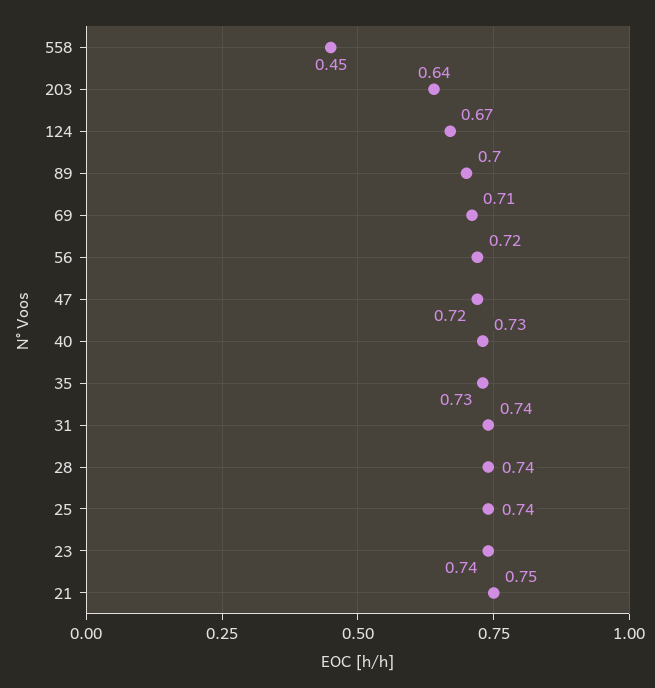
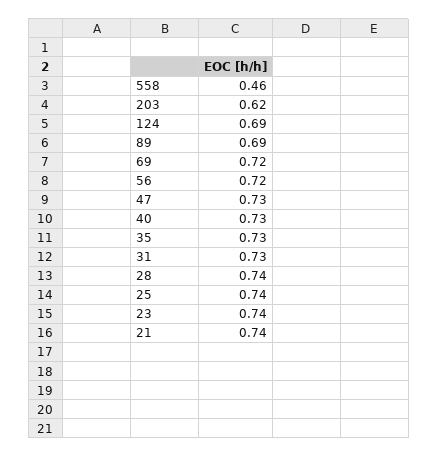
  {
-   "558": 0.45,
+   "558": 0.46,
-   "203": 0.64,
+   "203": 0.62,
-   "124": 0.67,
+   "124": 0.69,
-   "89": 0.7,
+   "89": 0.69,
-   "69": 0.71,
+   "69": 0.72,
    "56": 0.72,
-   "47": 0.72,
+   "47": 0.73,
    "40": 0.73,
    "35": 0.73,
-   "31": 0.74,
+   "31": 0.73,
    "28": 0.74,
    "25": 0.74,
    "23": 0.74,
-   "21": 0.75
+   "21": 0.74
  }

